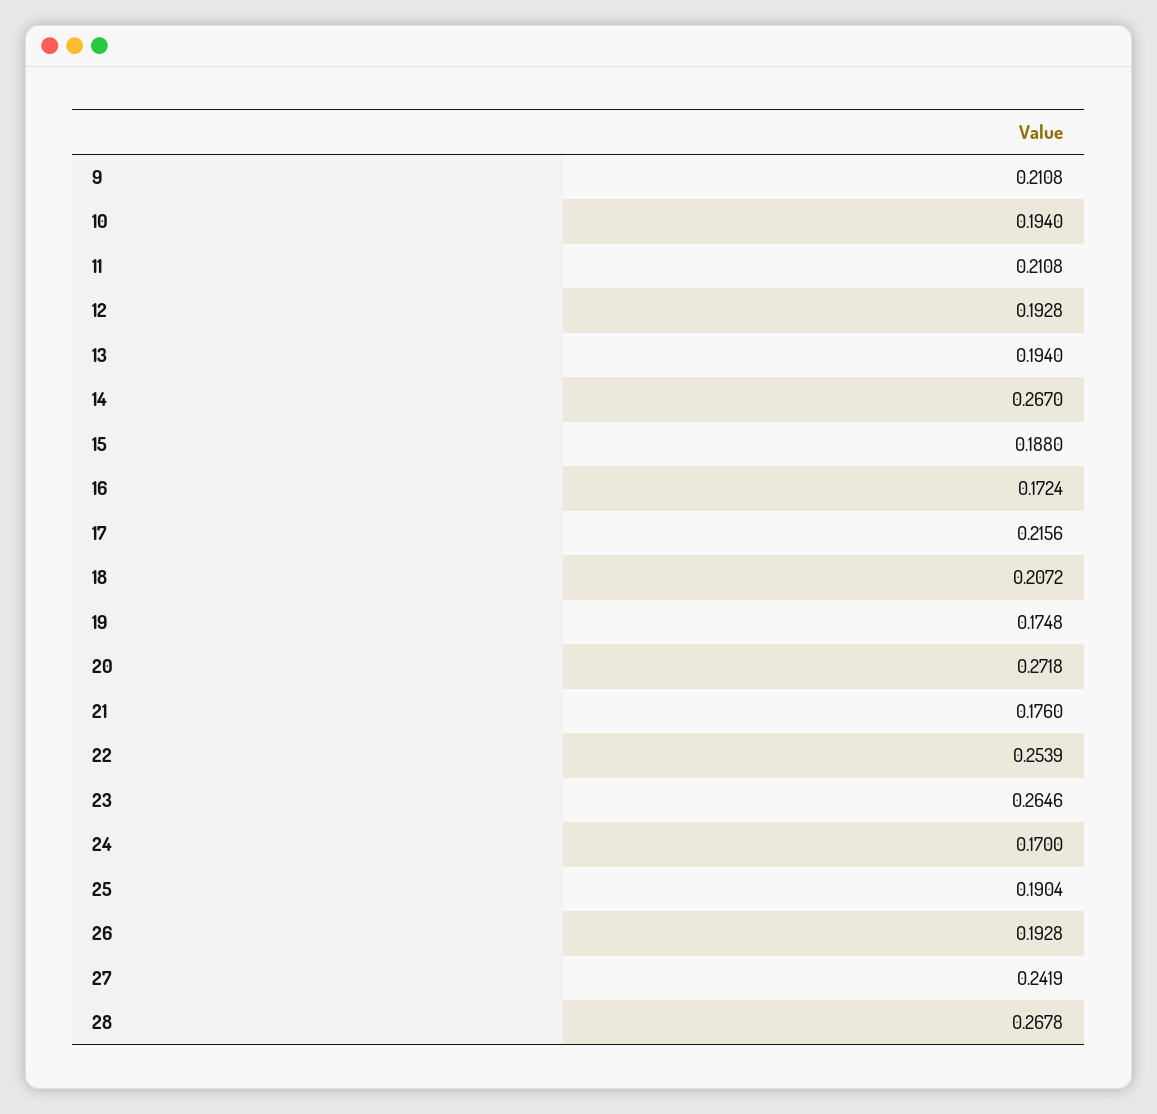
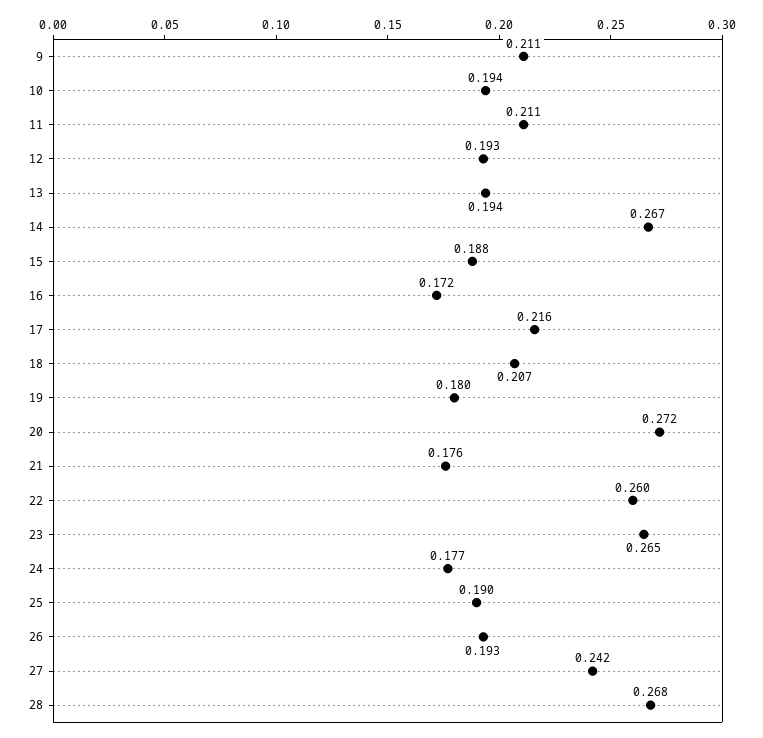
  {
    "9": 0.2108,
    "10": 0.194,
    "11": 0.2108,
    "12": 0.1928,
    "13": 0.194,
    "14": 0.267,
    "15": 0.188,
    "16": 0.1724,
    "17": 0.2156,
    "18": 0.2072,
-   "19": 0.1748,
+   "19": 0.18,
    "20": 0.2718,
    "21": 0.176,
-   "22": 0.2539,
+   "22": 0.26,
    "23": 0.2646,
-   "24": 0.17,
+   "24": 0.177,
    "25": 0.1904,
    "26": 0.1928,
    "27": 0.2419,
    "28": 0.2678
  }

